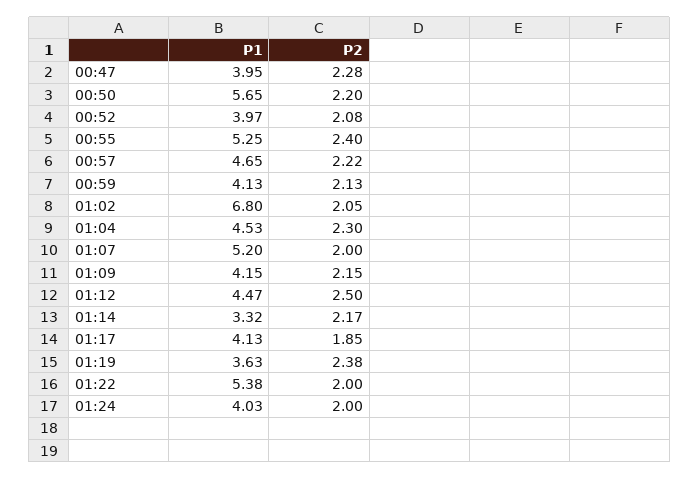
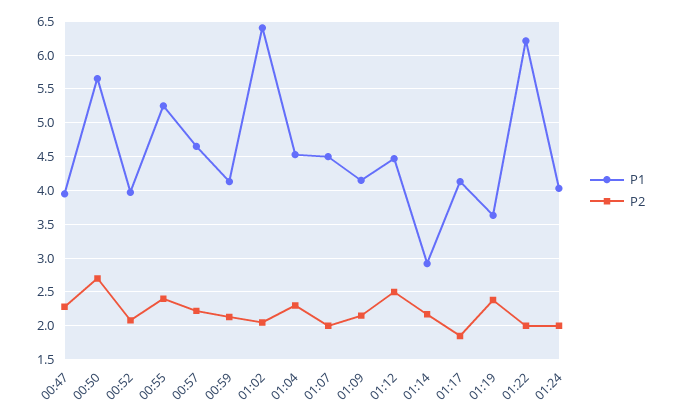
  {
    "P1": {
      "00:47": 3.95,
      "00:50": 5.65,
      "00:52": 3.97,
      "00:55": 5.25,
      "00:57": 4.65,
      "00:59": 4.13,
-     "01:02": 6.8,
+     "01:02": 6.4,
      "01:04": 4.53,
-     "01:07": 5.2,
+     "01:07": 4.5,
      "01:09": 4.15,
      "01:12": 4.47,
-     "01:14": 3.32,
+     "01:14": 2.9,
      "01:17": 4.13,
      "01:19": 3.63,
-     "01:22": 5.38,
+     "01:22": 6.2,
      "01:24": 4.03
    },
    "P2": {
      "00:47": 2.28,
-     "00:50": 2.2,
+     "00:50": 2.7,
      "00:52": 2.08,
      "00:55": 2.4,
      "00:57": 2.22,
      "00:59": 2.13,
      "01:02": 2.05,
      "01:04": 2.3,
      "01:07": 2,
      "01:09": 2.15,
      "01:12": 2.5,
      "01:14": 2.17,
      "01:17": 1.85,
      "01:19": 2.38,
      "01:22": 2,
      "01:24": 2
    }
  }

